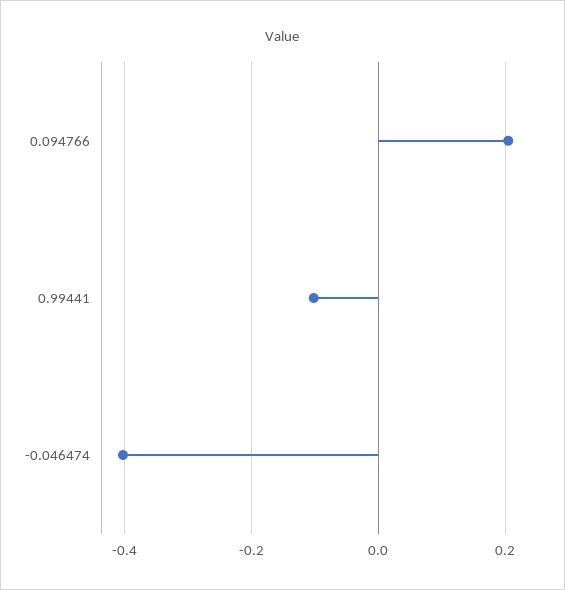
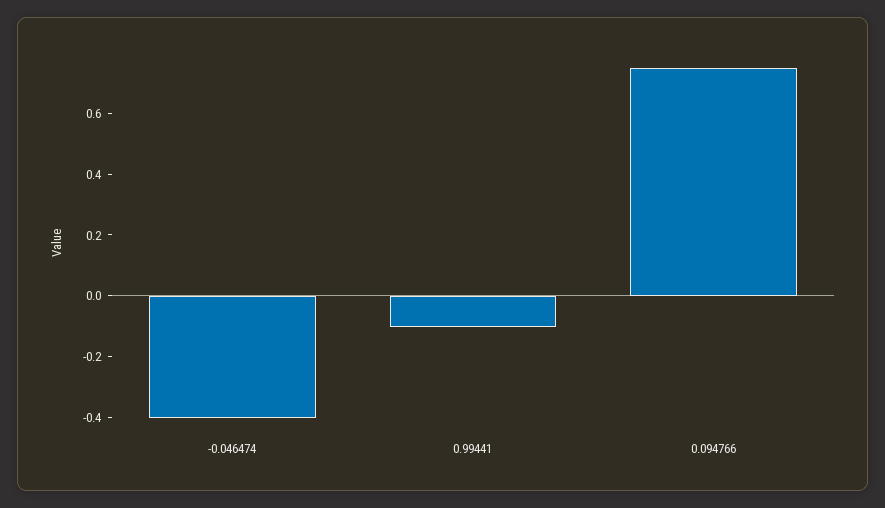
  {
-   "0.094766": 0.2,
+   "0.094766": 0.75,
    "0.99441": -0.1,
    "-0.046474": -0.4
  }

